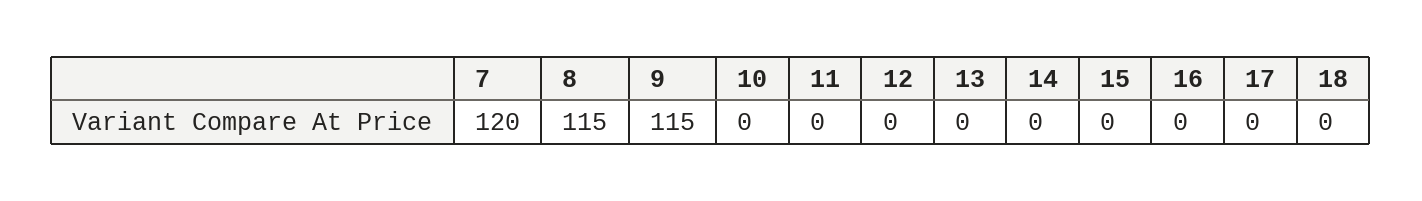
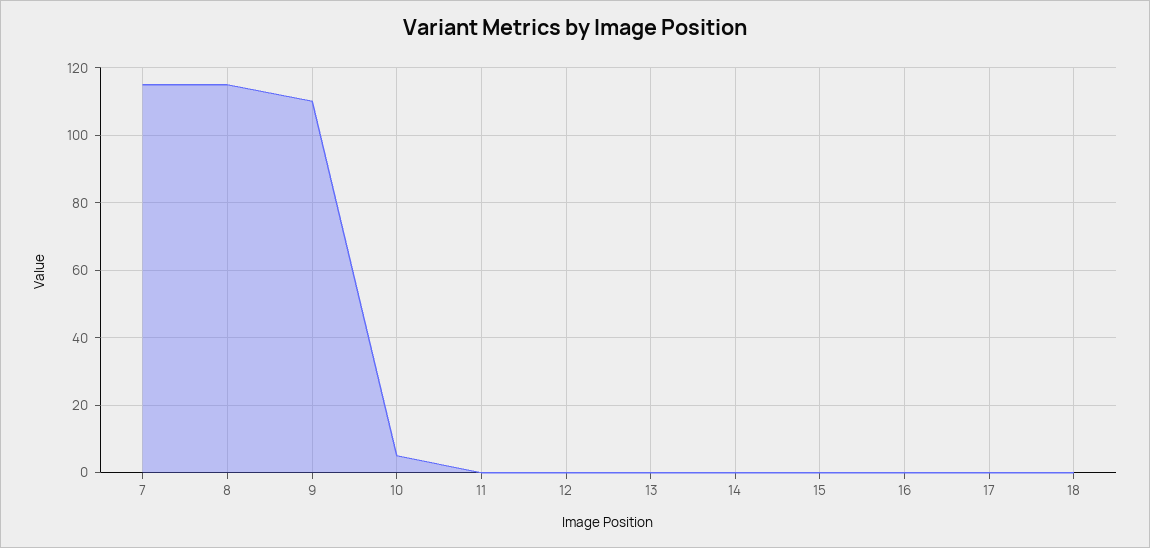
  {
-   "7": 120,
+   "7": 115,
    "8": 115,
-   "9": 115,
+   "9": 110,
-   "10": 0,
+   "10": 5,
    "11": 0,
    "12": 0,
    "13": 0,
    "14": 0,
    "15": 0,
    "16": 0,
    "17": 0,
    "18": 0
  }

